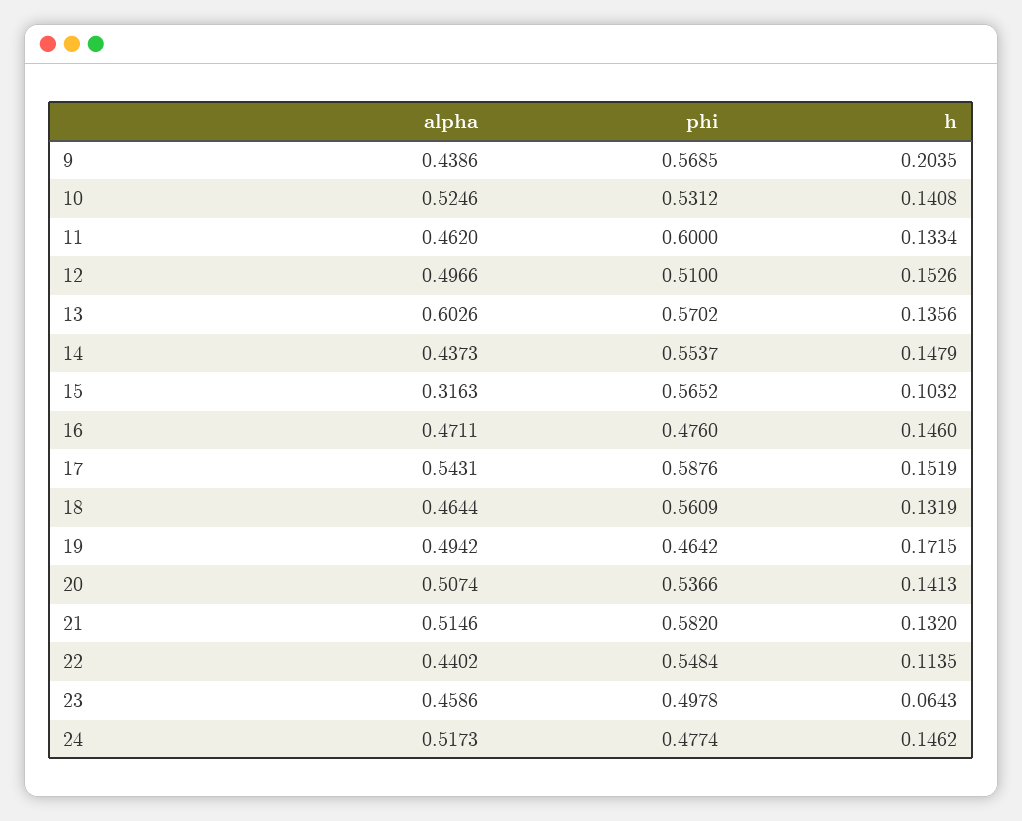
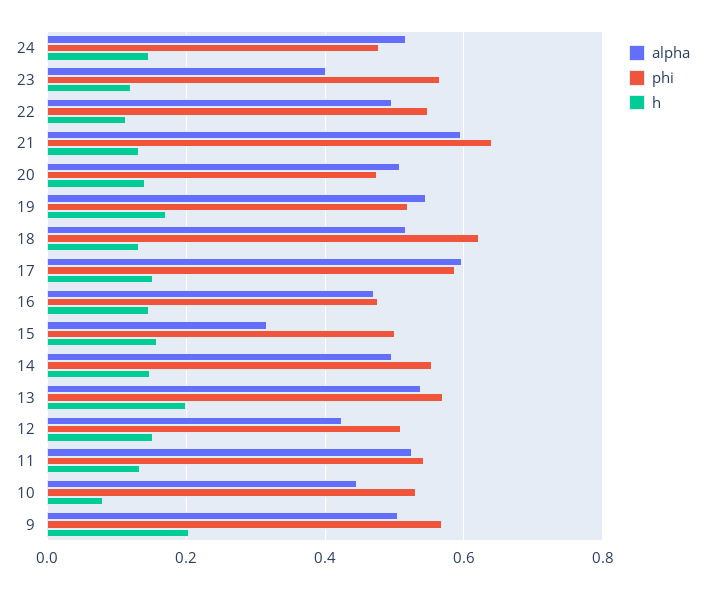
  {
    "alpha": {
-     "9": 0.4386,
+     "9": 0.5,
-     "10": 0.5246,
+     "10": 0.44,
-     "11": 0.462,
+     "11": 0.52,
-     "12": 0.4966,
+     "12": 0.42,
-     "13": 0.6026,
+     "13": 0.54,
-     "14": 0.4373,
+     "14": 0.5,
      "15": 0.3163,
      "16": 0.4711,
-     "17": 0.5431,
+     "17": 0.6,
-     "18": 0.4644,
+     "18": 0.52,
-     "19": 0.4942,
+     "19": 0.54,
      "20": 0.5074,
-     "21": 0.5146,
+     "21": 0.6,
-     "22": 0.4402,
+     "22": 0.5,
-     "23": 0.4586,
+     "23": 0.4,
      "24": 0.5173
    },
    "phi": {
      "9": 0.5685,
      "10": 0.5312,
-     "11": 0.6,
+     "11": 0.54,
      "12": 0.51,
      "13": 0.5702,
      "14": 0.5537,
-     "15": 0.5652,
+     "15": 0.5,
      "16": 0.476,
      "17": 0.5876,
-     "18": 0.5609,
+     "18": 0.62,
-     "19": 0.4642,
+     "19": 0.52,
-     "20": 0.5366,
+     "20": 0.48,
-     "21": 0.582,
+     "21": 0.64,
      "22": 0.5484,
-     "23": 0.4978,
+     "23": 0.56,
      "24": 0.4774
    },
    "h": {
      "9": 0.2035,
-     "10": 0.1408,
+     "10": 0.08,
      "11": 0.1334,
      "12": 0.1526,
-     "13": 0.1356,
+     "13": 0.2,
      "14": 0.1479,
-     "15": 0.1032,
+     "15": 0.16,
      "16": 0.146,
      "17": 0.1519,
      "18": 0.1319,
      "19": 0.1715,
      "20": 0.1413,
      "21": 0.132,
      "22": 0.1135,
-     "23": 0.0643,
+     "23": 0.12,
      "24": 0.1462
    }
  }

